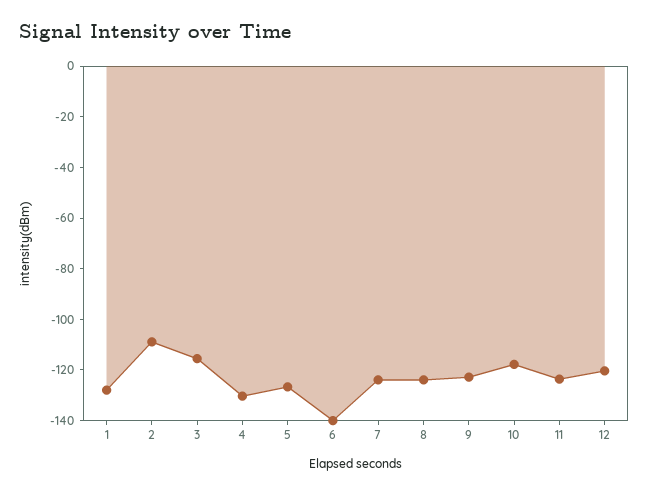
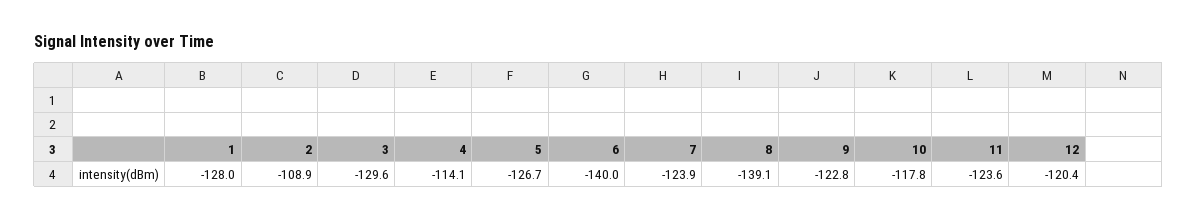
  {
    "1": -128,
    "2": -108.9,
-   "3": -115,
+   "3": -129.6,
-   "4": -130,
+   "4": -114.1,
    "5": -126.7,
    "6": -140,
    "7": -123.9,
-   "8": -125,
+   "8": -139.1,
    "9": -122.8,
    "10": -117.8,
    "11": -123.6,
    "12": -120.4
  }

